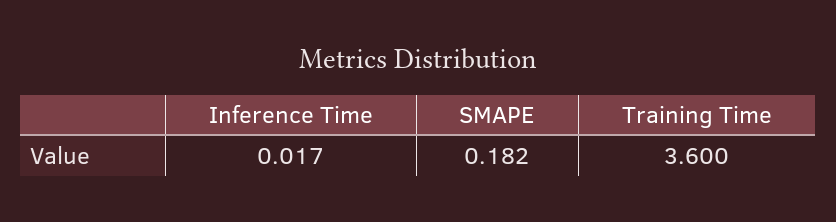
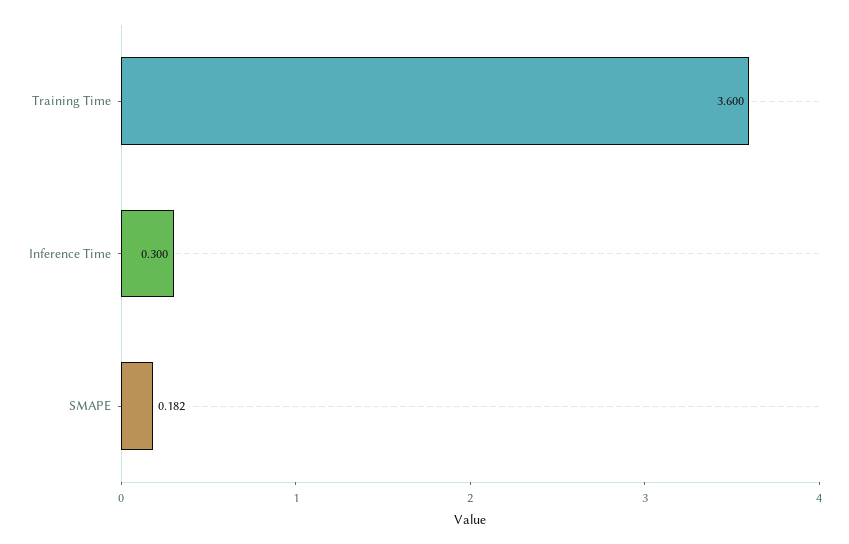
  {
-   "Inference Time": 0.017,
+   "Inference Time": 0.3,
    "SMAPE": 0.182,
    "Training Time": 3.6
  }

